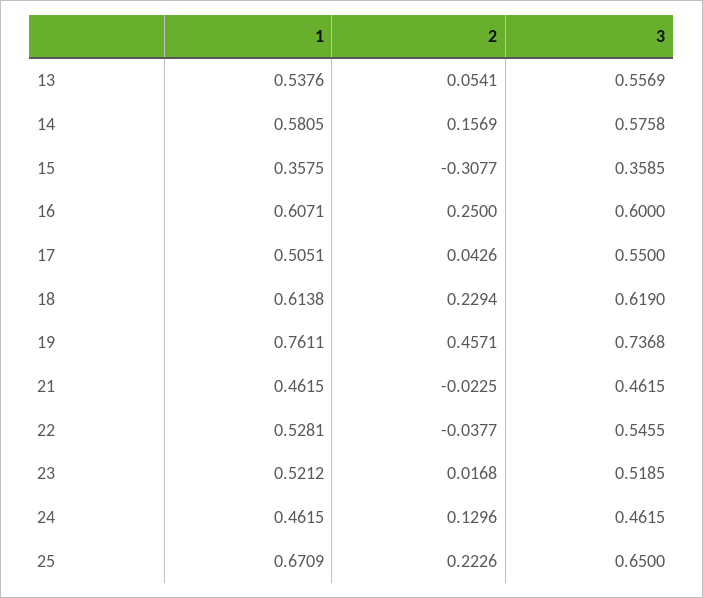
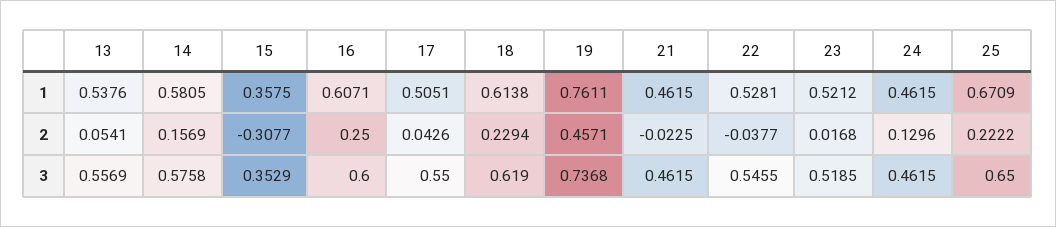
  {
    "1": {
      "13": 0.5376,
      "14": 0.5805,
      "15": 0.3575,
      "16": 0.6071,
      "17": 0.5051,
      "18": 0.6138,
      "19": 0.7611,
      "21": 0.4615,
      "22": 0.5281,
      "23": 0.5212,
      "24": 0.4615,
      "25": 0.6709
    },
    "2": {
      "13": 0.0541,
      "14": 0.1569,
      "15": -0.3077,
      "16": 0.25,
      "17": 0.0426,
      "18": 0.2294,
      "19": 0.4571,
      "21": -0.0225,
      "22": -0.0377,
      "23": 0.0168,
      "24": 0.1296,
-     "25": 0.2226
+     "25": 0.2222
    },
    "3": {
      "13": 0.5569,
      "14": 0.5758,
-     "15": 0.3585,
+     "15": 0.3529,
      "16": 0.6,
      "17": 0.55,
      "18": 0.619,
      "19": 0.7368,
      "21": 0.4615,
      "22": 0.5455,
      "23": 0.5185,
      "24": 0.4615,
      "25": 0.65
    }
  }

